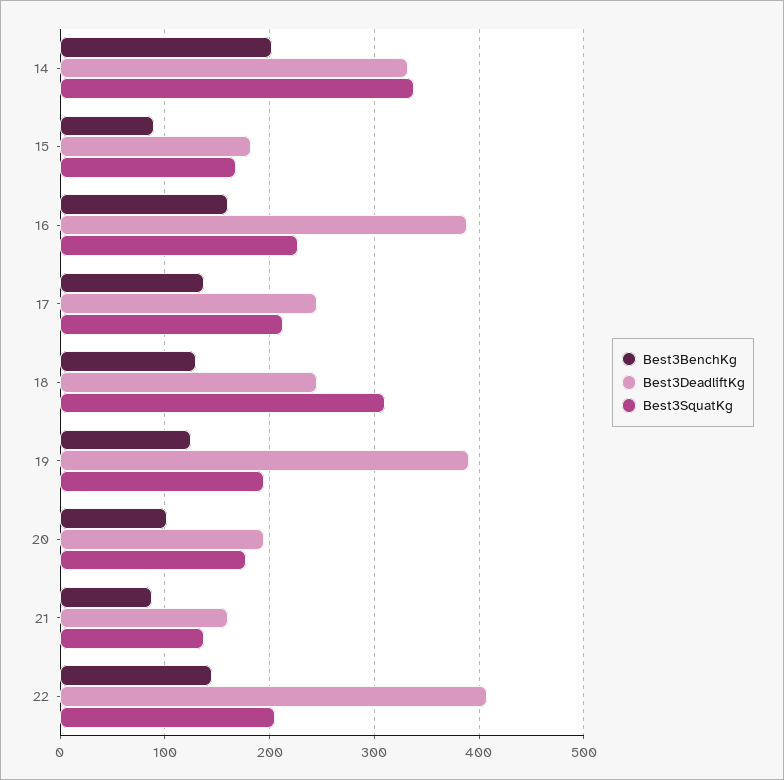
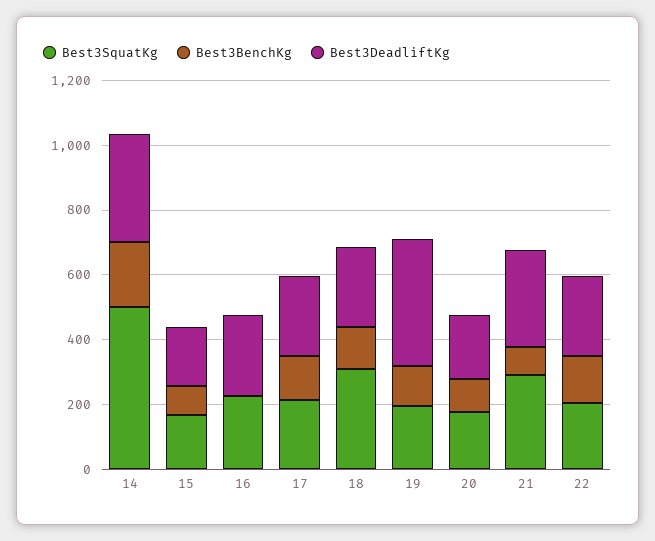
  {
    "Best3BenchKg": {
      "14": 200,
      "15": 90,
-     "16": 160,
+     "16": 0,
      "17": 140,
      "18": 130,
      "19": 130,
      "20": 100,
      "21": 90,
      "22": 150
    },
    "Best3DeadliftKg": {
      "14": 330,
      "15": 180,
-     "16": 390,
+     "16": 250,
      "17": 250,
      "18": 250,
      "19": 390,
      "20": 200,
-     "21": 160,
+     "21": 300,
-     "22": 410
+     "22": 250
    },
    "Best3SquatKg": {
-     "14": 340,
+     "14": 500,
      "15": 170,
      "16": 230,
      "17": 210,
      "18": 310,
      "19": 200,
      "20": 180,
-     "21": 140,
+     "21": 300,
      "22": 210
    }
  }

